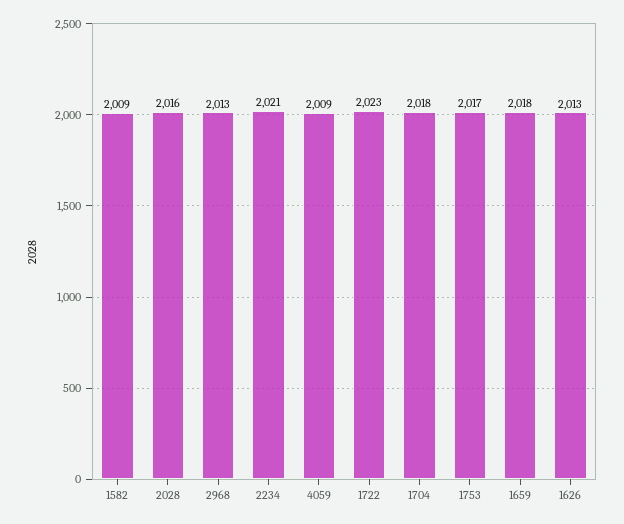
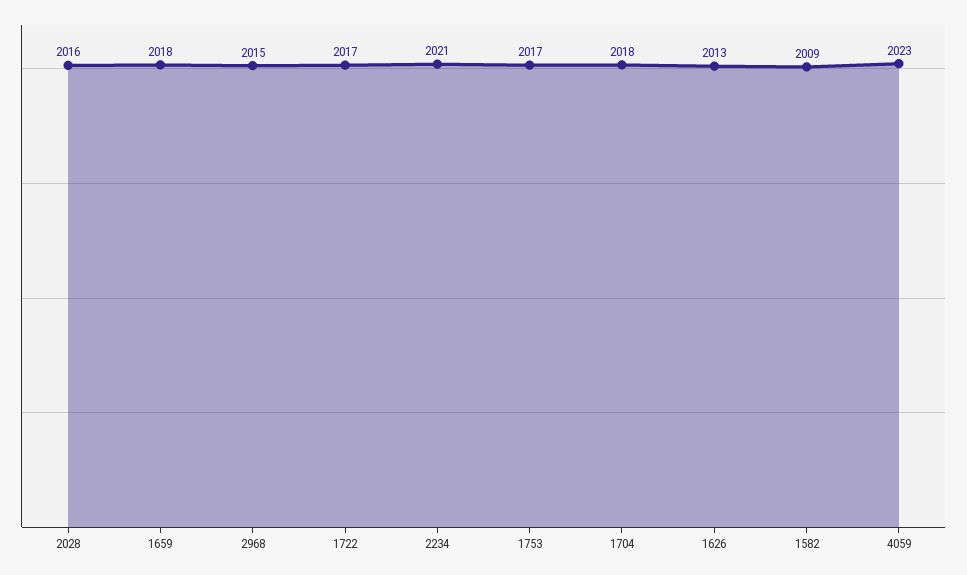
  {
    "1582": 2009,
    "2028": 2016,
-   "2968": 2013,
+   "2968": 2015,
    "2234": 2021,
-   "4059": 2009,
+   "4059": 2023,
-   "1722": 2023,
+   "1722": 2017,
    "1704": 2018,
    "1753": 2017,
    "1659": 2018,
    "1626": 2013
  }

